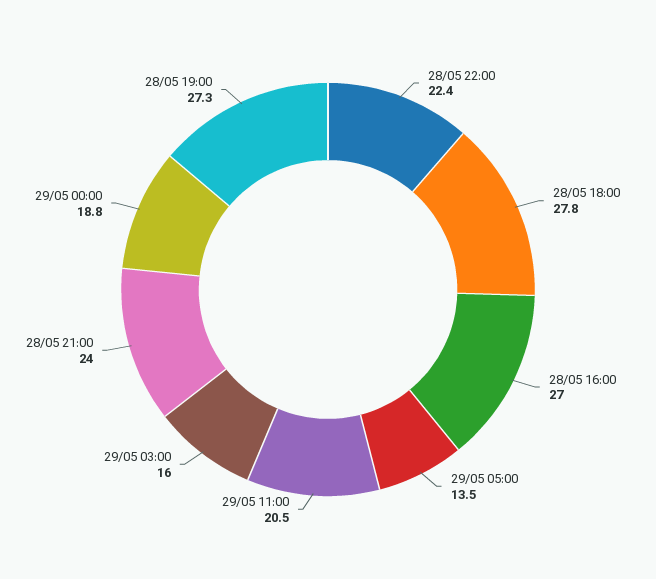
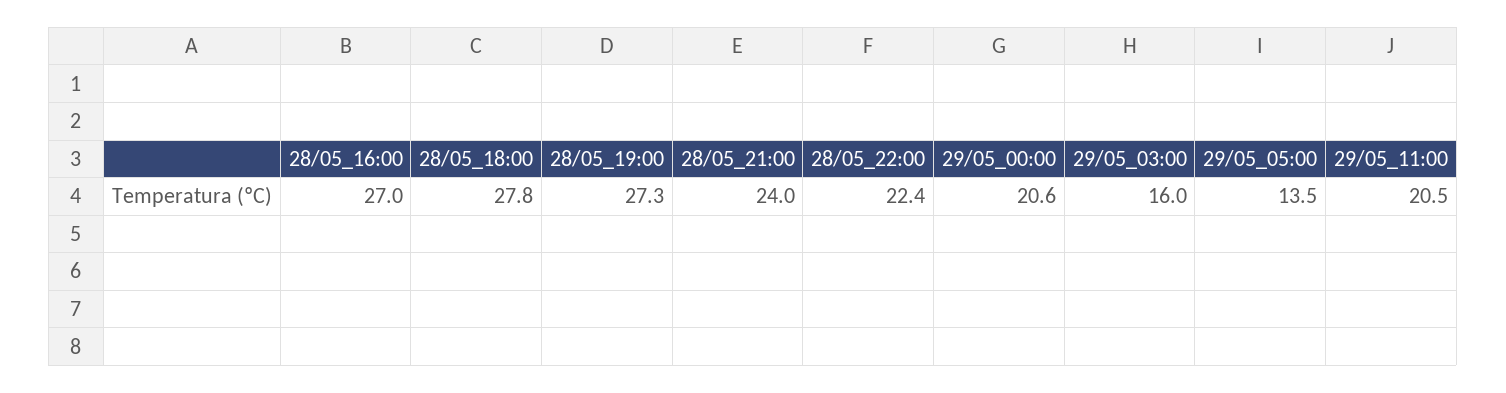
  {
    "28/05 22:00": 22.4,
    "28/05 18:00": 27.8,
    "28/05 16:00": 27,
    "29/05 05:00": 13.5,
    "29/05 11:00": 20.5,
    "29/05 03:00": 16,
    "28/05 21:00": 24,
-   "29/05 00:00": 18.8,
+   "29/05 00:00": 20.6,
    "28/05 19:00": 27.3
  }

